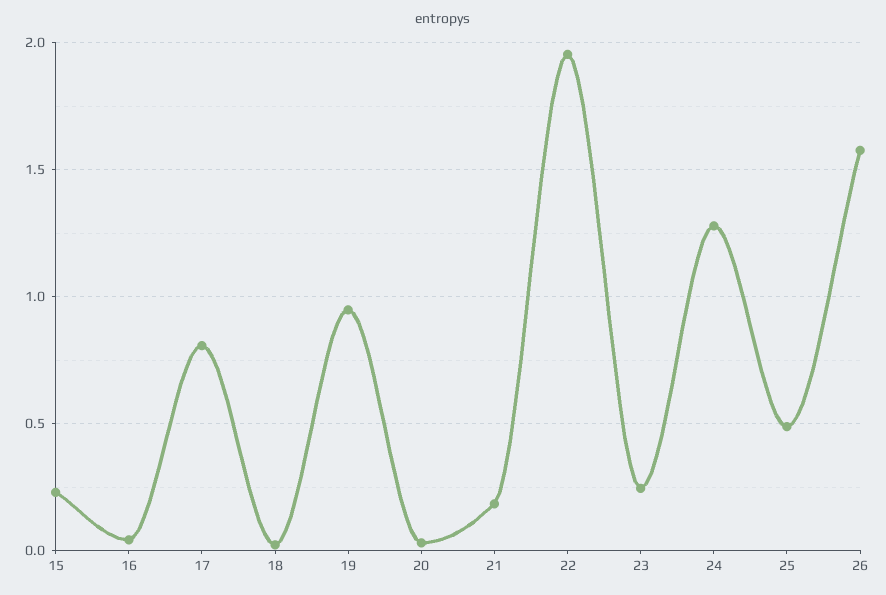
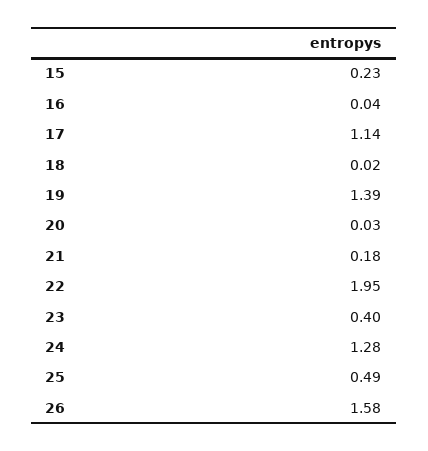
  {
    "15": 0.23,
    "16": 0.04,
-   "17": 0.8,
+   "17": 1.14,
    "18": 0.02,
-   "19": 0.95,
+   "19": 1.39,
    "20": 0.03,
    "21": 0.18,
    "22": 1.95,
-   "23": 0.25,
+   "23": 0.4,
    "24": 1.28,
    "25": 0.49,
    "26": 1.58
  }

